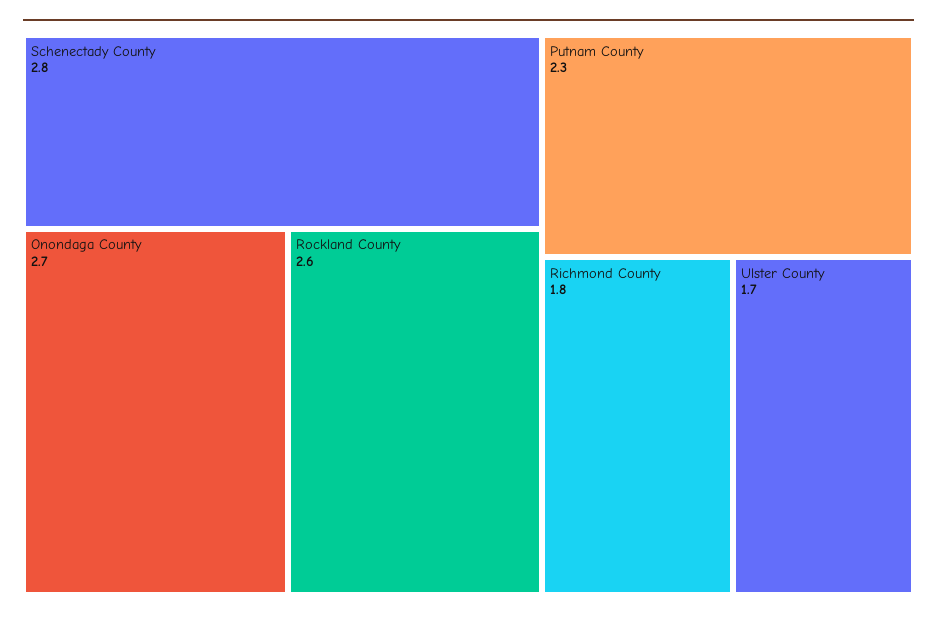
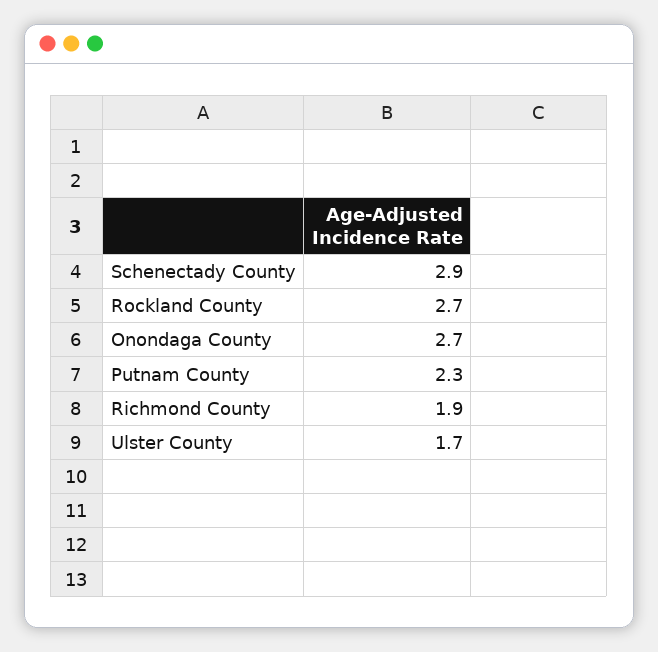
  {
-   "Schenectady County": 2.8,
+   "Schenectady County": 2.9,
    "Onondaga County": 2.7,
-   "Rockland County": 2.6,
+   "Rockland County": 2.7,
    "Putnam County": 2.3,
-   "Richmond County": 1.8,
+   "Richmond County": 1.9,
    "Ulster County": 1.7
  }

